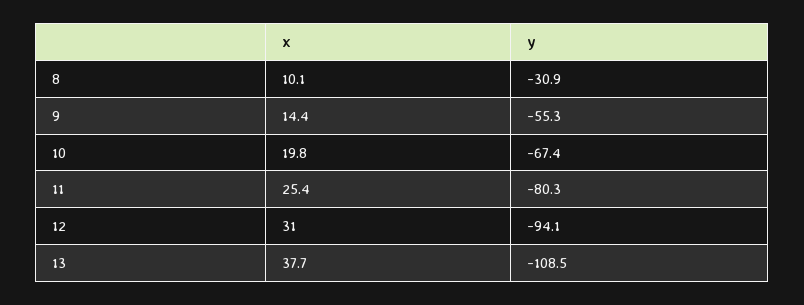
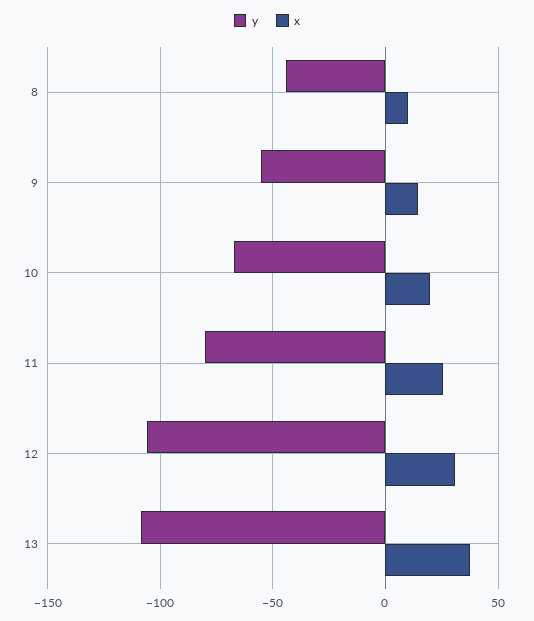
  {
    "x": {
      "8": 10.1,
      "9": 14.4,
      "10": 19.8,
      "11": 25.4,
      "12": 31,
      "13": 37.7
    },
    "y": {
-     "8": -30.9,
+     "8": -45,
      "9": -55.3,
      "10": -67.4,
      "11": -80.3,
-     "12": -94.1,
+     "12": -105,
      "13": -108.5
    }
  }

